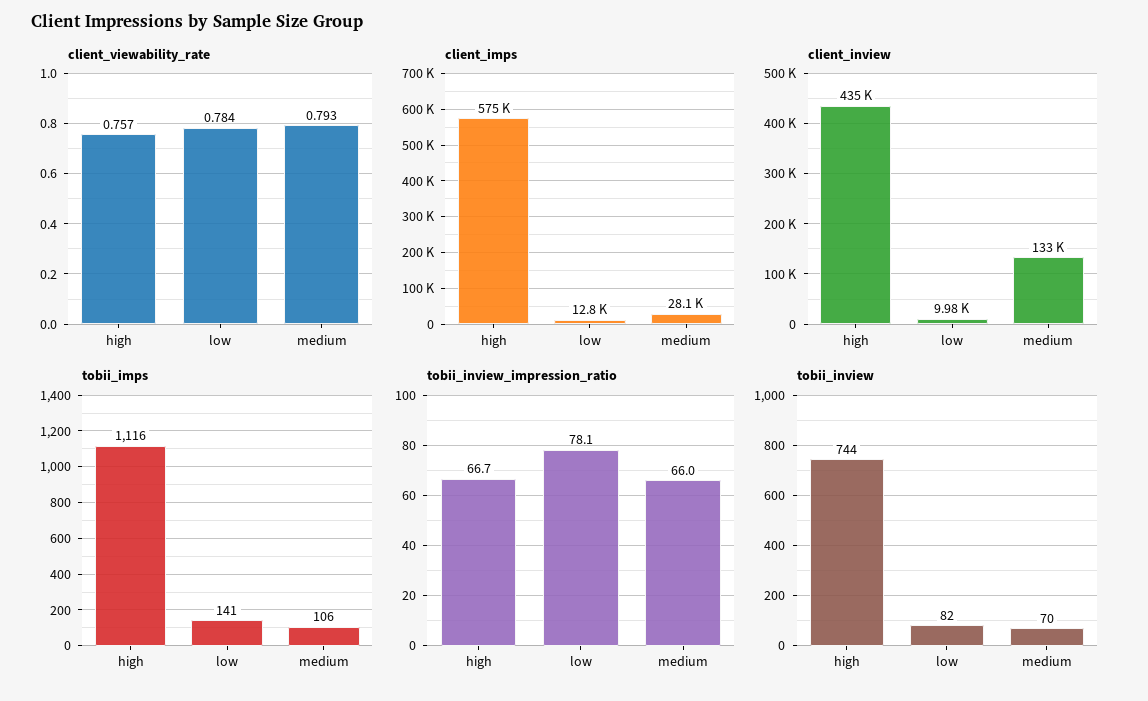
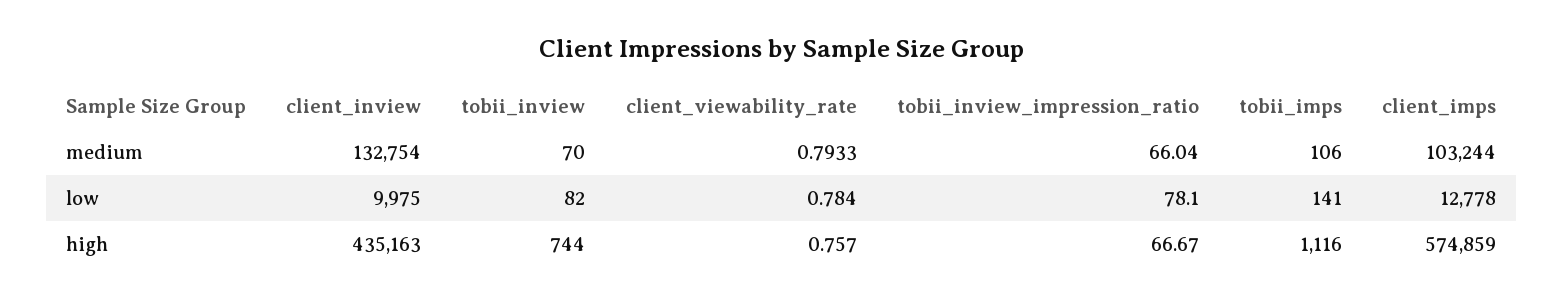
  {
    "client_viewability_rate": {
      "high": 0.757,
      "low": 0.784,
      "medium": 0.7933
    },
    "client_imps": {
      "high": 574859,
      "low": 12778,
-     "medium": 28100
+     "medium": 103244
    },
    "client_inview": {
      "high": 435163,
      "low": 9975,
      "medium": 132754
    },
    "tobii_imps": {
      "high": 1116,
      "low": 141,
      "medium": 106
    },
    "tobii_inview_impression_ratio": {
      "high": 66.67,
      "low": 78.1,
      "medium": 66.04
    },
    "tobii_inview": {
      "high": 744,
      "low": 82,
      "medium": 70
    }
  }

